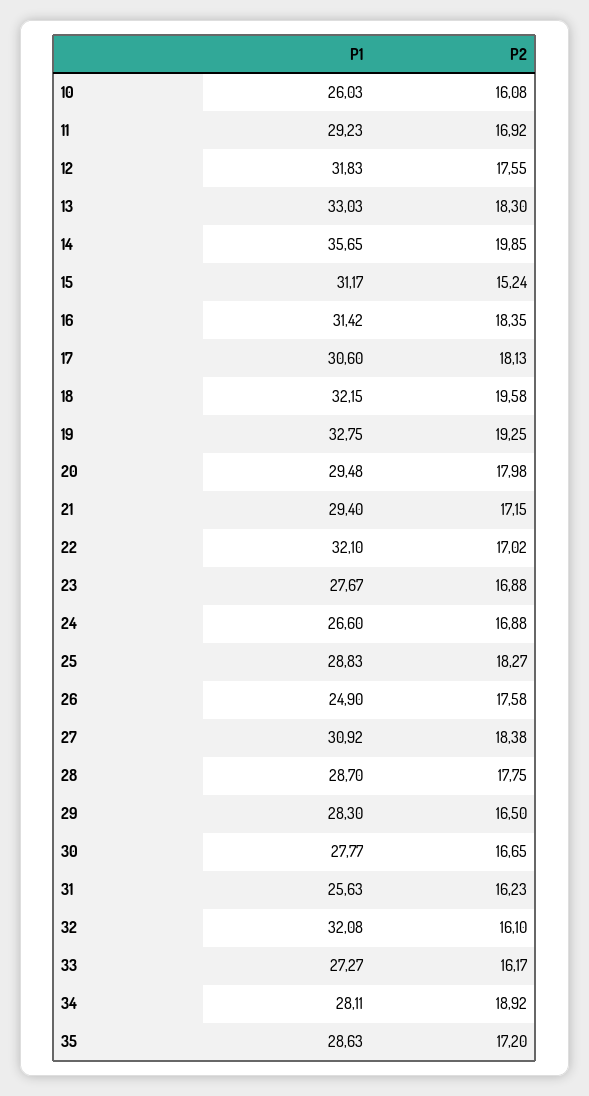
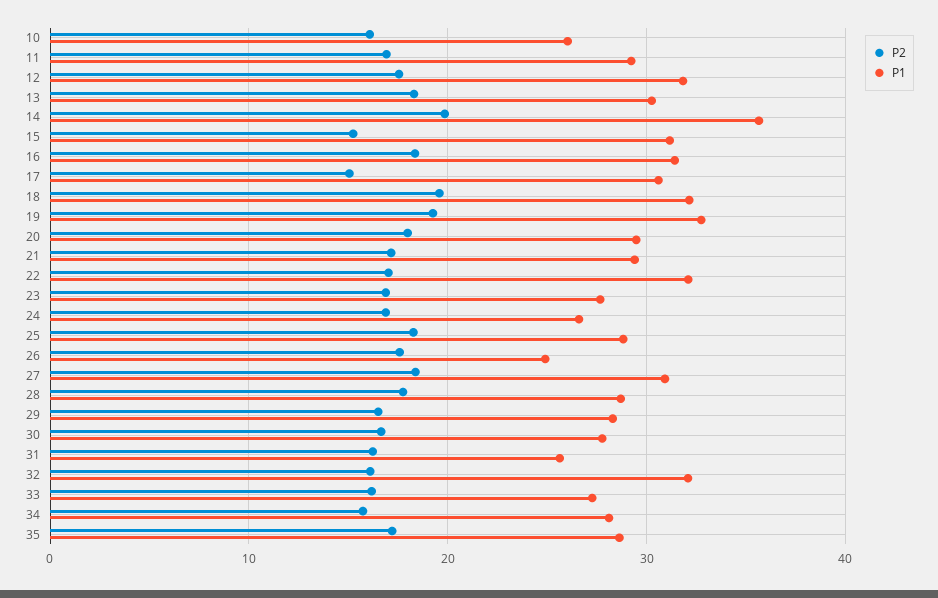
  {
    "P1": {
      "10": 26.03,
      "11": 29.23,
      "12": 31.83,
-     "13": 33.03,
+     "13": 30,
      "14": 35.65,
      "15": 31.17,
      "16": 31.42,
      "17": 30.6,
      "18": 32.15,
      "19": 32.75,
      "20": 29.48,
      "21": 29.4,
      "22": 32.1,
      "23": 27.67,
      "24": 26.6,
      "25": 28.83,
      "26": 24.9,
      "27": 30.92,
      "28": 28.7,
      "29": 28.3,
      "30": 27.77,
      "31": 25.63,
      "32": 32.08,
      "33": 27.27,
      "34": 28.11,
      "35": 28.63
    },
    "P2": {
      "10": 16.08,
      "11": 16.92,
      "12": 17.55,
      "13": 18.3,
      "14": 19.85,
      "15": 15.24,
      "16": 18.35,
-     "17": 18.13,
+     "17": 15,
      "18": 19.58,
      "19": 19.25,
      "20": 17.98,
      "21": 17.15,
      "22": 17.02,
      "23": 16.88,
      "24": 16.88,
      "25": 18.27,
      "26": 17.58,
      "27": 18.38,
      "28": 17.75,
      "29": 16.5,
      "30": 16.65,
      "31": 16.23,
      "32": 16.1,
      "33": 16.17,
-     "34": 18.92,
+     "34": 16,
      "35": 17.2
    }
  }

